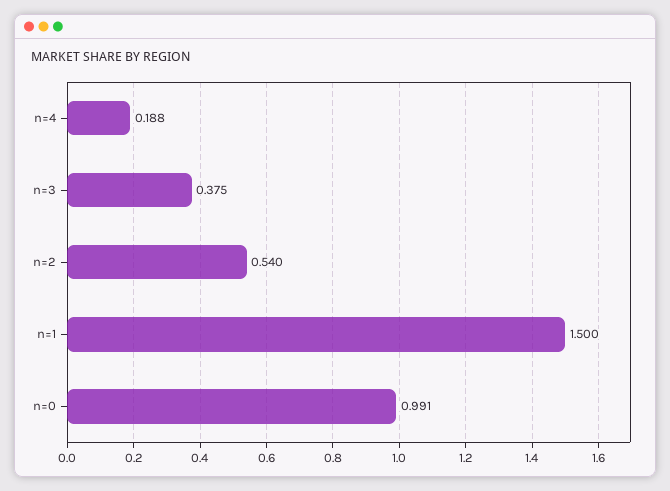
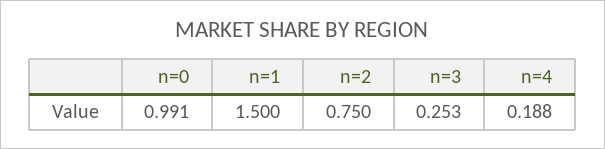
  {
    "n=4": 0.188,
-   "n=3": 0.375,
+   "n=3": 0.253,
-   "n=2": 0.54,
+   "n=2": 0.75,
    "n=1": 1.5,
    "n=0": 0.991
  }

